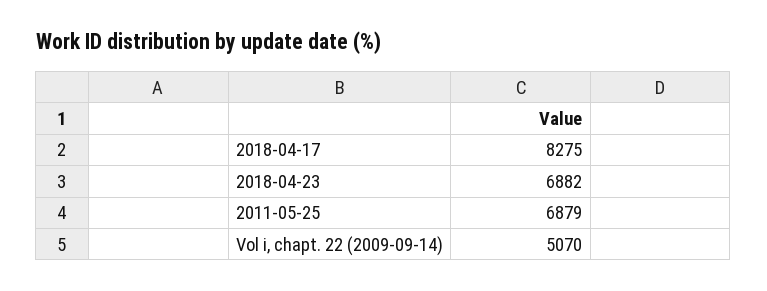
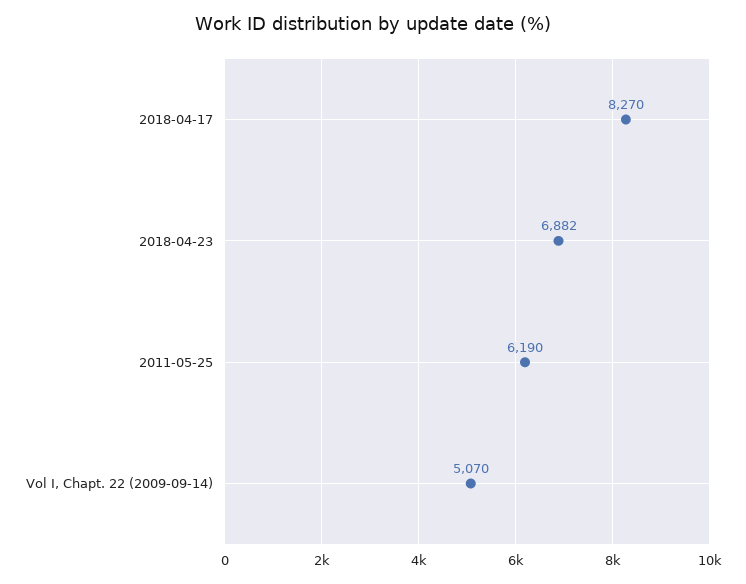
  {
-   "2018-04-17": 8275,
+   "2018-04-17": 8270,
    "2018-04-23": 6882,
-   "2011-05-25": 6879,
+   "2011-05-25": 6190,
    "Vol i, chapt. 22 (2009-09-14)": 5070
  }

